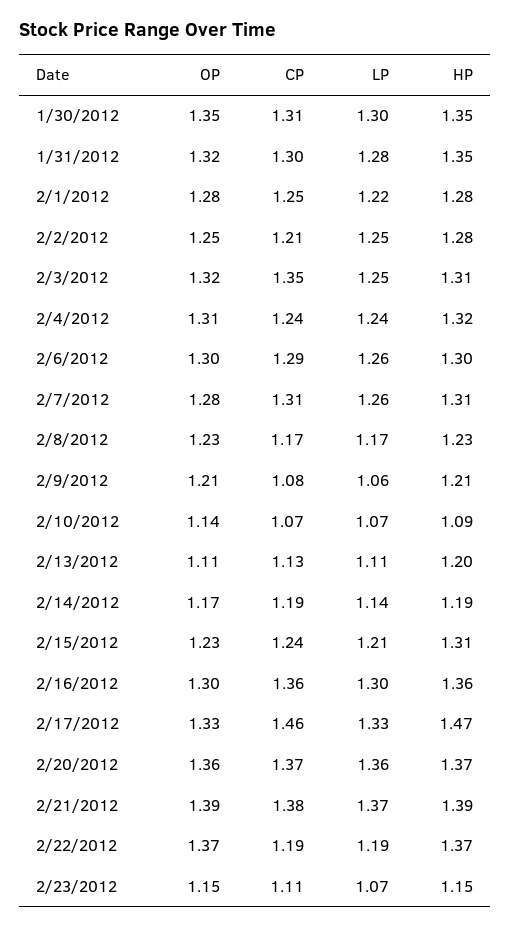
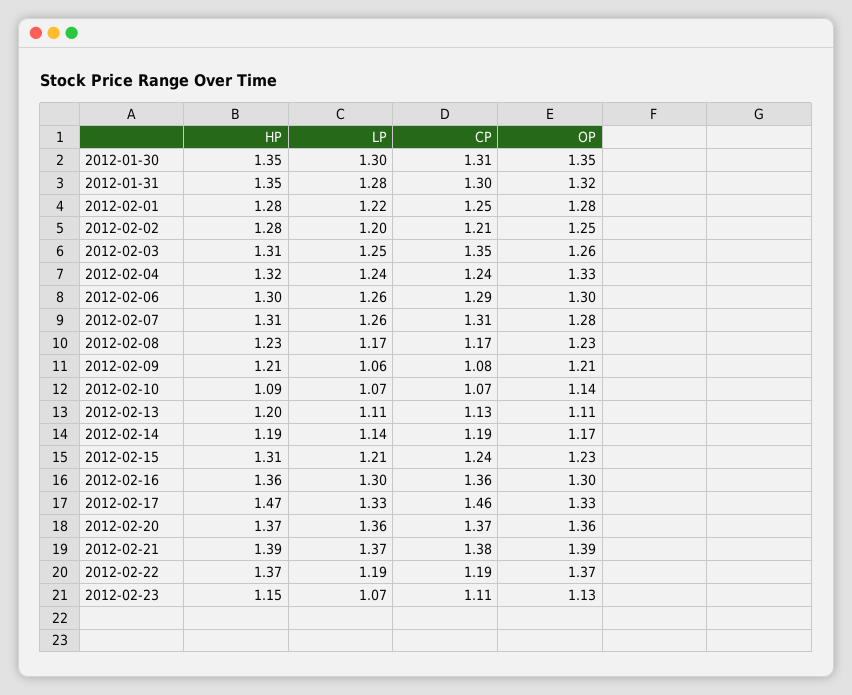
  {
    "OP": {
      "1/30/2012": 1.35,
      "1/31/2012": 1.32,
      "2/1/2012": 1.28,
      "2/2/2012": 1.25,
-     "2/3/2012": 1.32,
+     "2/3/2012": 1.26,
-     "2/4/2012": 1.31,
+     "2/4/2012": 1.33,
      "2/6/2012": 1.3,
      "2/7/2012": 1.28,
      "2/8/2012": 1.23,
      "2/9/2012": 1.21,
      "2/10/2012": 1.14,
      "2/13/2012": 1.11,
      "2/14/2012": 1.17,
      "2/15/2012": 1.23,
      "2/16/2012": 1.3,
      "2/17/2012": 1.33,
      "2/20/2012": 1.36,
      "2/21/2012": 1.39,
      "2/22/2012": 1.37,
-     "2/23/2012": 1.15
+     "2/23/2012": 1.13
    },
    "CP": {
      "1/30/2012": 1.31,
      "1/31/2012": 1.3,
      "2/1/2012": 1.25,
      "2/2/2012": 1.21,
      "2/3/2012": 1.35,
      "2/4/2012": 1.24,
      "2/6/2012": 1.29,
      "2/7/2012": 1.31,
      "2/8/2012": 1.17,
      "2/9/2012": 1.08,
      "2/10/2012": 1.07,
      "2/13/2012": 1.13,
      "2/14/2012": 1.19,
      "2/15/2012": 1.24,
      "2/16/2012": 1.36,
      "2/17/2012": 1.46,
      "2/20/2012": 1.37,
      "2/21/2012": 1.38,
      "2/22/2012": 1.19,
      "2/23/2012": 1.11
    },
    "LP": {
      "1/30/2012": 1.3,
      "1/31/2012": 1.28,
      "2/1/2012": 1.22,
-     "2/2/2012": 1.25,
+     "2/2/2012": 1.2,
      "2/3/2012": 1.25,
      "2/4/2012": 1.24,
      "2/6/2012": 1.26,
      "2/7/2012": 1.26,
      "2/8/2012": 1.17,
      "2/9/2012": 1.06,
      "2/10/2012": 1.07,
      "2/13/2012": 1.11,
      "2/14/2012": 1.14,
      "2/15/2012": 1.21,
      "2/16/2012": 1.3,
      "2/17/2012": 1.33,
      "2/20/2012": 1.36,
      "2/21/2012": 1.37,
      "2/22/2012": 1.19,
      "2/23/2012": 1.07
    },
    "HP": {
      "1/30/2012": 1.35,
      "1/31/2012": 1.35,
      "2/1/2012": 1.28,
      "2/2/2012": 1.28,
      "2/3/2012": 1.31,
      "2/4/2012": 1.32,
      "2/6/2012": 1.3,
      "2/7/2012": 1.31,
      "2/8/2012": 1.23,
      "2/9/2012": 1.21,
      "2/10/2012": 1.09,
      "2/13/2012": 1.2,
      "2/14/2012": 1.19,
      "2/15/2012": 1.31,
      "2/16/2012": 1.36,
      "2/17/2012": 1.47,
      "2/20/2012": 1.37,
      "2/21/2012": 1.39,
      "2/22/2012": 1.37,
      "2/23/2012": 1.15
    }
  }

